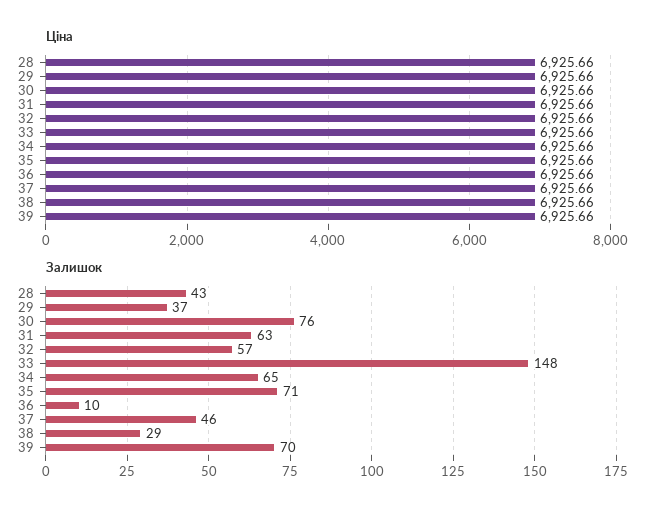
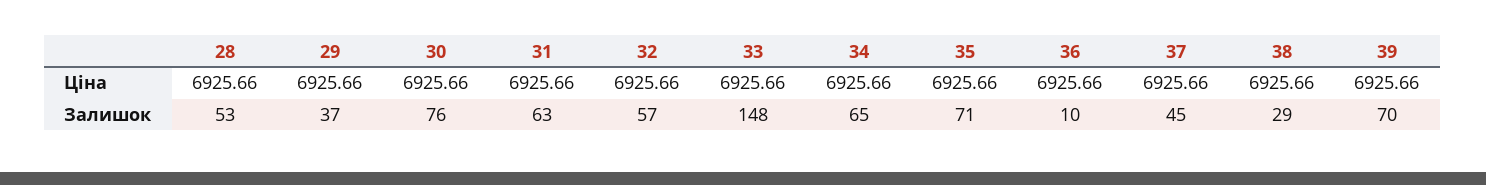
  {
    "Ціна": {
      "28": 6925.66,
      "29": 6925.66,
      "30": 6925.66,
      "31": 6925.66,
      "32": 6925.66,
      "33": 6925.66,
      "34": 6925.66,
      "35": 6925.66,
      "36": 6925.66,
      "37": 6925.66,
      "38": 6925.66,
      "39": 6925.66
    },
    "Залишок": {
-     "28": 43,
+     "28": 53,
      "29": 37,
      "30": 76,
      "31": 63,
      "32": 57,
      "33": 148,
      "34": 65,
      "35": 71,
      "36": 10,
-     "37": 46,
+     "37": 45,
      "38": 29,
      "39": 70
    }
  }

